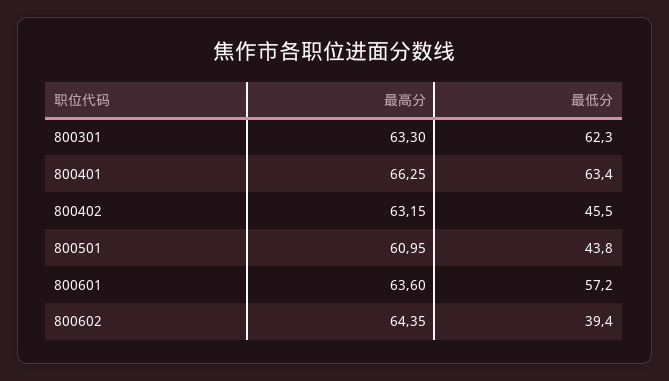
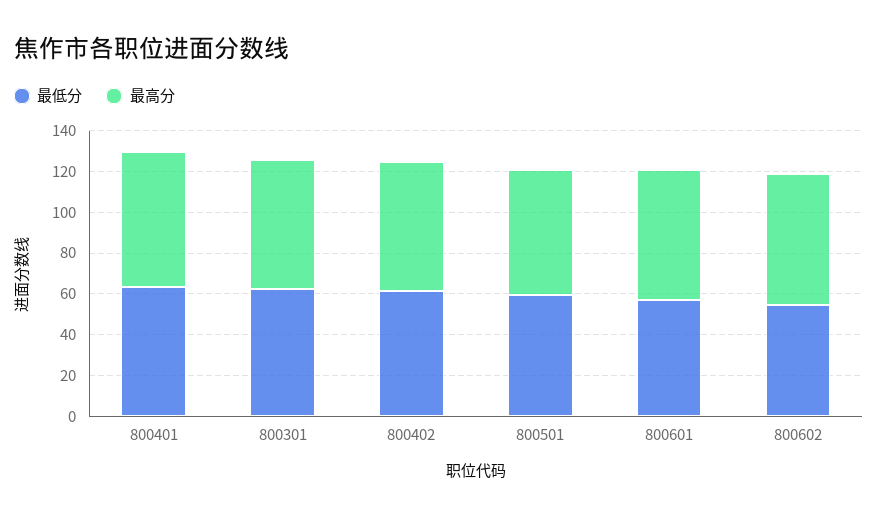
  {
    "最高分": {
      "800301": 63.3,
      "800401": 66.25,
      "800402": 63.15,
      "800501": 60.95,
      "800601": 63.6,
      "800602": 64.35
    },
    "最低分": {
      "800301": 62.3,
      "800401": 63.4,
-     "800402": 45.5,
+     "800402": 60,
-     "800501": 43.8,
+     "800501": 60,
      "800601": 57.2,
-     "800602": 39.4
+     "800602": 55
    }
  }

